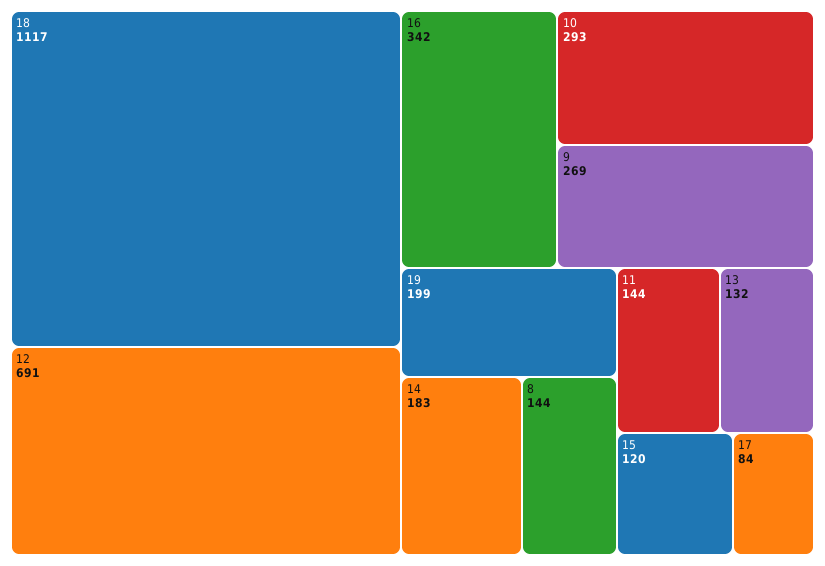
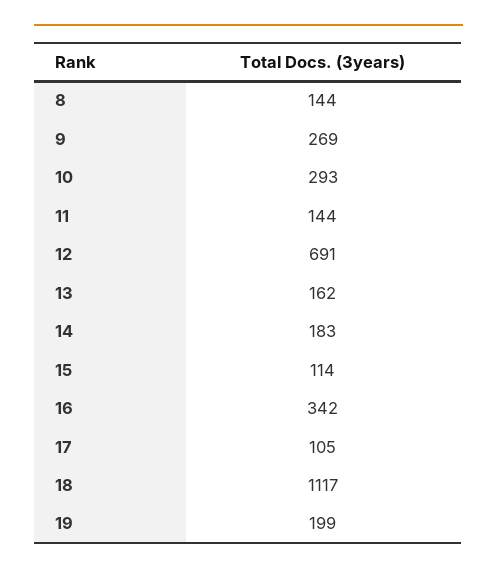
  {
    "18": 1117,
    "12": 691,
    "16": 342,
    "10": 293,
    "9": 269,
    "19": 199,
    "14": 183,
    "8": 144,
    "11": 144,
-   "13": 132,
+   "13": 162,
-   "15": 120,
+   "15": 114,
-   "17": 84
+   "17": 105
  }

